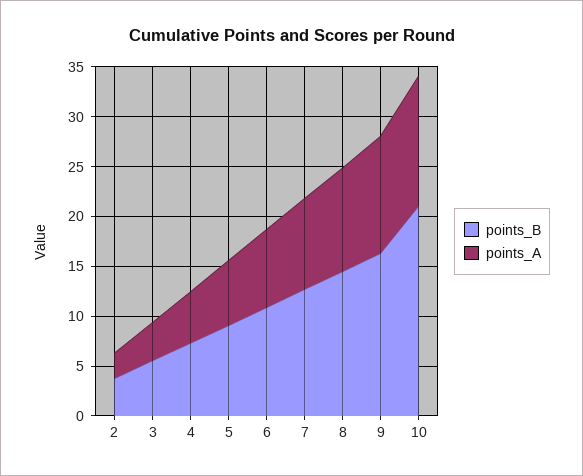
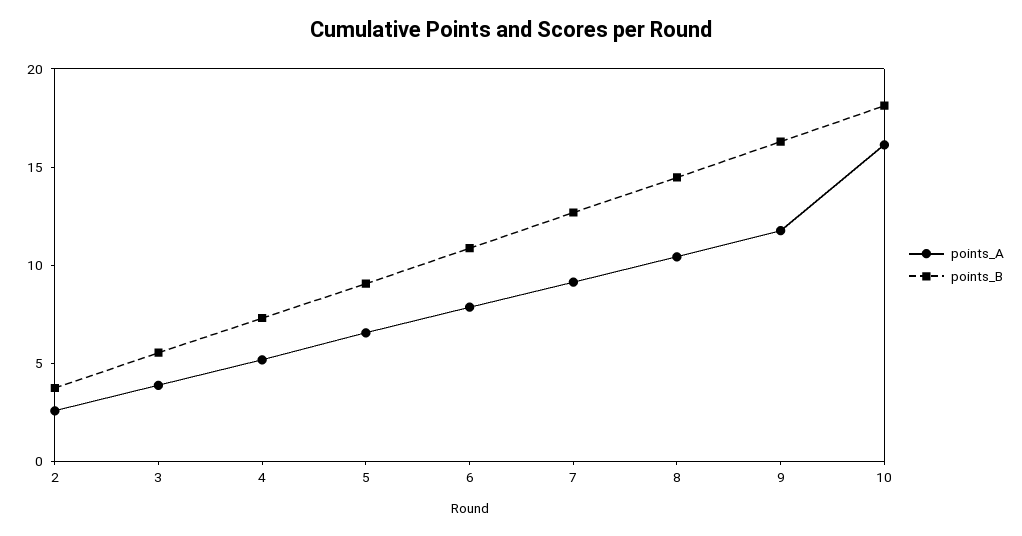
  {
    "points_B": {
      "2": 4,
      "3": 6,
      "4": 7,
      "5": 9,
      "6": 11,
      "7": 13,
      "8": 14,
      "9": 16,
-     "10": 21
+     "10": 18
    },
    "points_A": {
      "2": 3,
      "3": 4,
      "4": 5,
      "5": 7,
      "6": 8,
      "7": 9,
      "8": 10,
      "9": 12,
-     "10": 13
+     "10": 16
    }
  }

